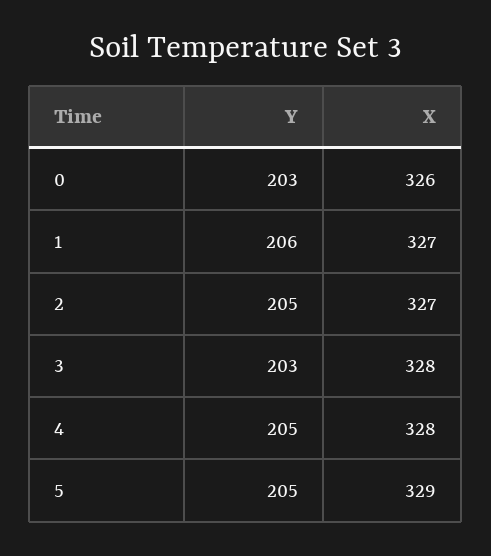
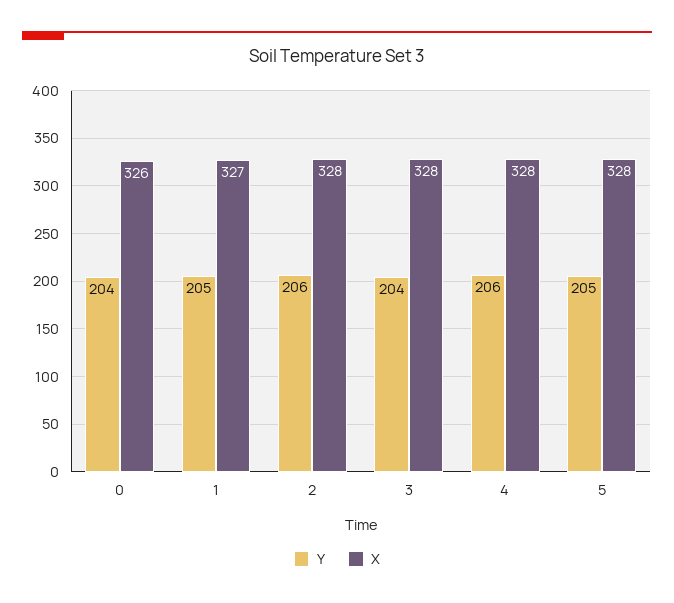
  {
    "Y": {
-     "0": 203,
+     "0": 204,
-     "1": 206,
+     "1": 205,
-     "2": 205,
+     "2": 206,
-     "3": 203,
+     "3": 204,
-     "4": 205,
+     "4": 206,
      "5": 205
    },
    "X": {
      "0": 326,
      "1": 327,
-     "2": 327,
+     "2": 328,
      "3": 328,
      "4": 328,
-     "5": 329
+     "5": 328
    }
  }

